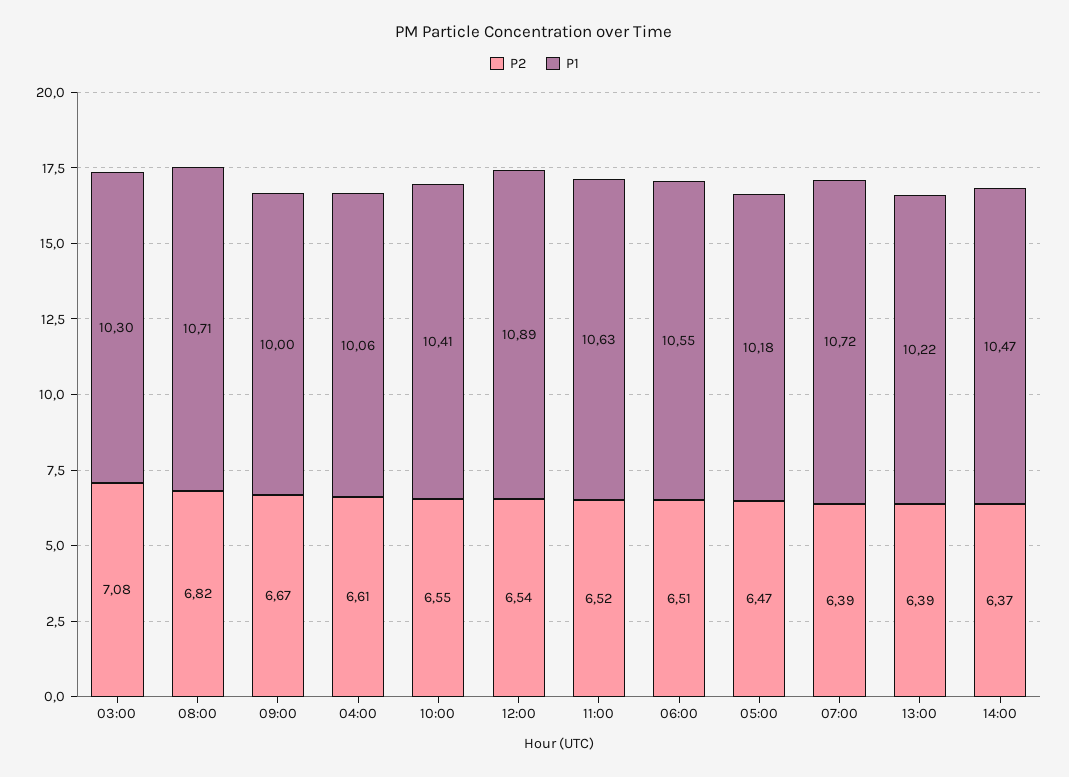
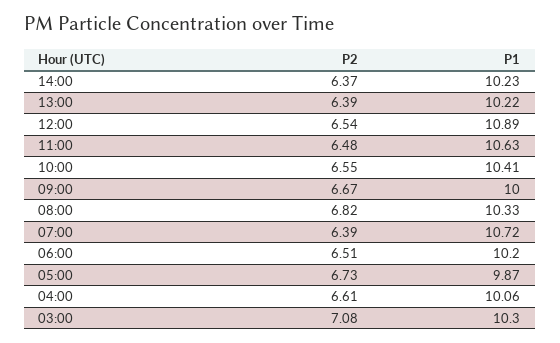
  {
    "P2": {
      "03:00": 7.08,
      "08:00": 6.82,
      "09:00": 6.67,
      "04:00": 6.61,
      "10:00": 6.55,
      "12:00": 6.54,
-     "11:00": 6.52,
+     "11:00": 6.48,
      "06:00": 6.51,
-     "05:00": 6.47,
+     "05:00": 6.73,
      "07:00": 6.39,
      "13:00": 6.39,
      "14:00": 6.37
    },
    "P1": {
      "03:00": 10.3,
-     "08:00": 10.71,
+     "08:00": 10.33,
      "09:00": 10,
      "04:00": 10.06,
      "10:00": 10.41,
      "12:00": 10.89,
      "11:00": 10.63,
-     "06:00": 10.55,
+     "06:00": 10.2,
-     "05:00": 10.18,
+     "05:00": 9.87,
      "07:00": 10.72,
      "13:00": 10.22,
-     "14:00": 10.47
+     "14:00": 10.23
    }
  }

